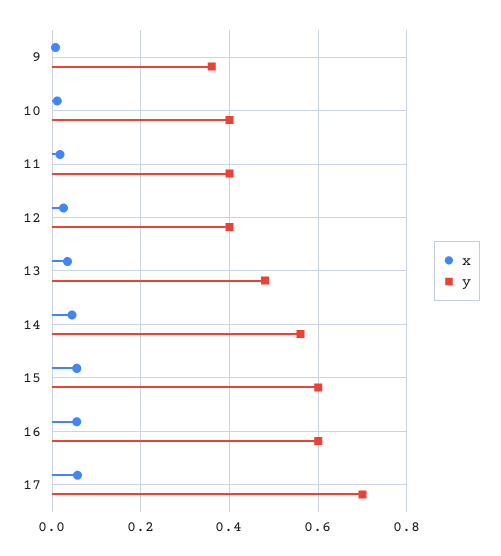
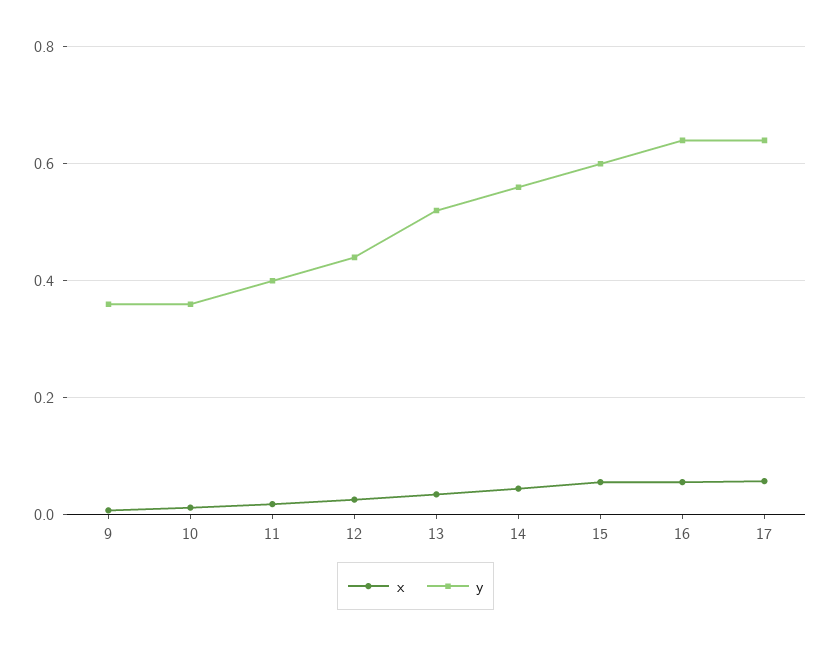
  {
    "x": {
      "9": 0,
      "10": 0.02,
      "11": 0.02,
      "12": 0.02,
      "13": 0.04,
      "14": 0.04,
      "15": 0.06,
      "16": 0.06,
      "17": 0.06
    },
    "y": {
      "9": 0.36,
-     "10": 0.4,
+     "10": 0.36,
      "11": 0.4,
-     "12": 0.4,
+     "12": 0.44,
-     "13": 0.48,
+     "13": 0.52,
      "14": 0.56,
      "15": 0.6,
-     "16": 0.6,
+     "16": 0.64,
-     "17": 0.7
+     "17": 0.64
    }
  }

